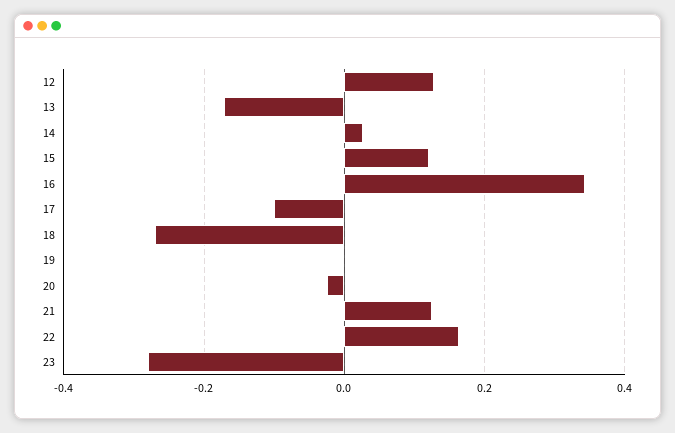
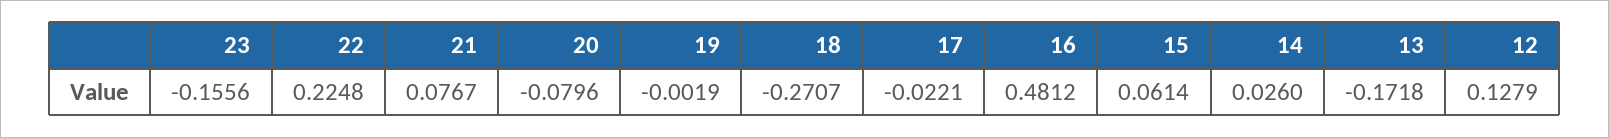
  {
    "12": 0.1279,
    "13": -0.1718,
    "14": 0.026,
-   "15": 0.12,
+   "15": 0.0614,
-   "16": 0.34,
+   "16": 0.4812,
-   "17": -0.1,
+   "17": -0.0221,
    "18": -0.2707,
    "19": -0.0019,
-   "20": -0.02,
+   "20": -0.0796,
-   "21": 0.12,
+   "21": 0.0767,
-   "22": 0.16,
+   "22": 0.2248,
-   "23": -0.28
+   "23": -0.1556
  }

